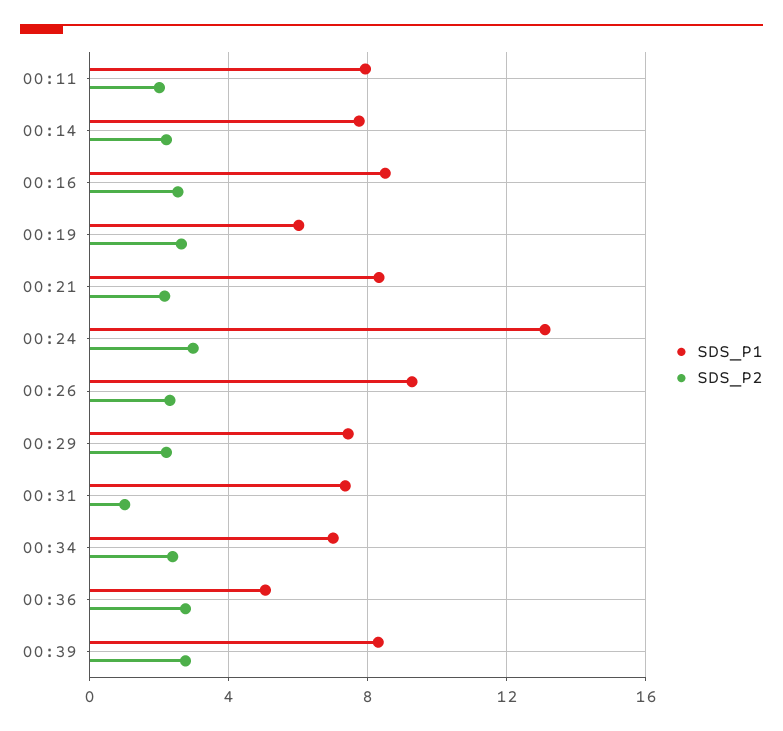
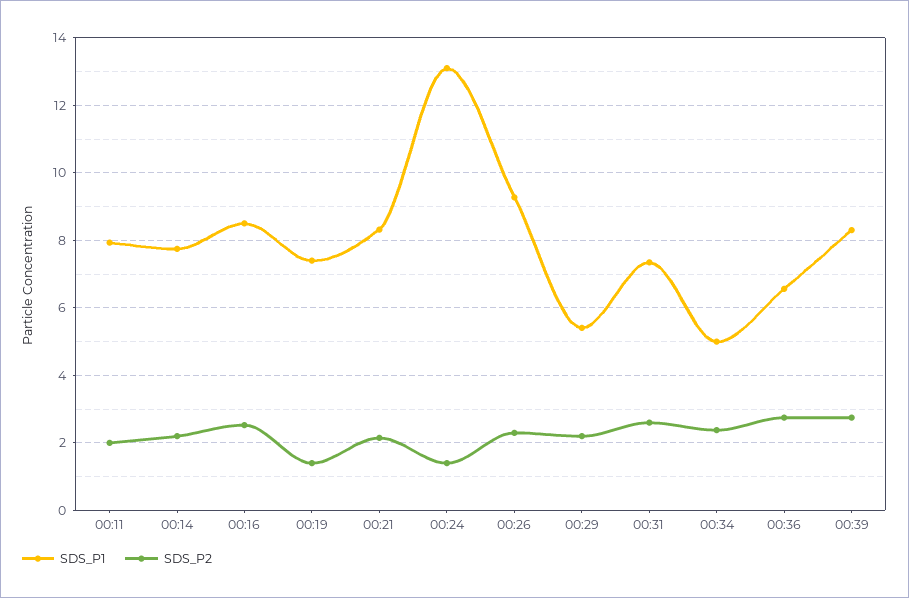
  {
    "SDS_P1": {
      "00:11": 8,
      "00:14": 7.8,
      "00:16": 8.6,
-     "00:19": 6,
+     "00:19": 7.4,
      "00:21": 8.4,
      "00:24": 13.2,
      "00:26": 9.2,
-     "00:29": 7.5,
+     "00:29": 5.4,
      "00:31": 7.4,
-     "00:34": 7,
+     "00:34": 5,
-     "00:36": 5,
+     "00:36": 6.6,
      "00:39": 8.4
    },
    "SDS_P2": {
      "00:11": 2,
      "00:14": 2.2,
      "00:16": 2.6,
-     "00:19": 2.5,
+     "00:19": 1.4,
      "00:21": 2.2,
-     "00:24": 3,
+     "00:24": 1.4,
      "00:26": 2.4,
      "00:29": 2.2,
-     "00:31": 1,
+     "00:31": 2.6,
      "00:34": 2.4,
      "00:36": 2.8,
      "00:39": 2.8
    }
  }

